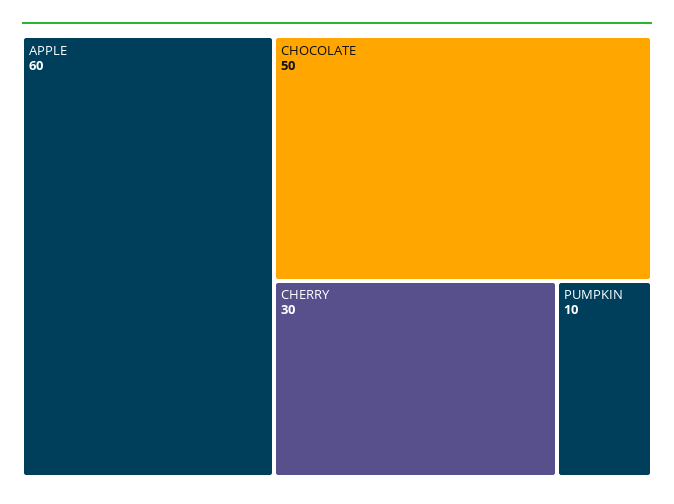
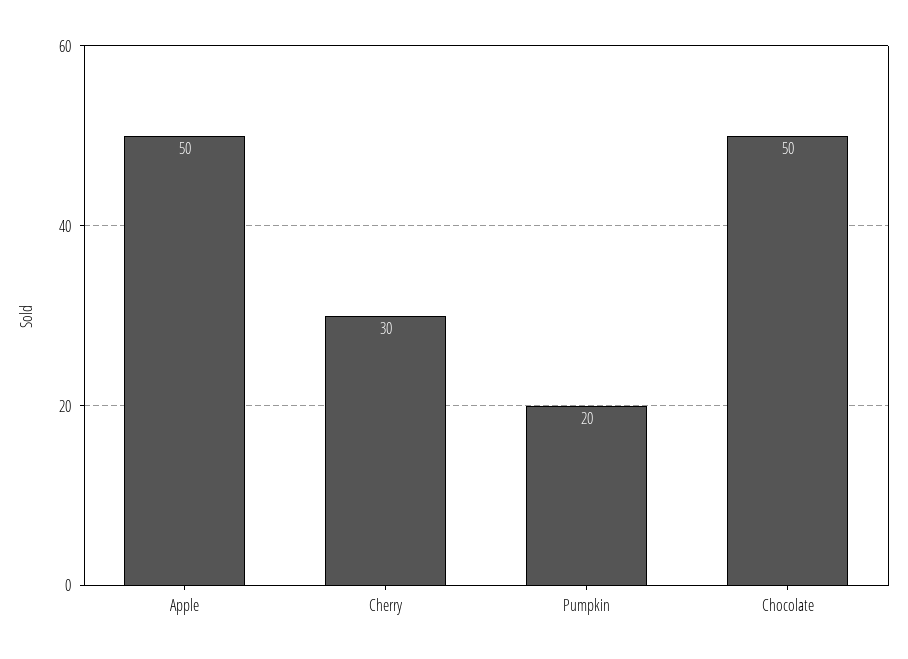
  {
-   "APPLE": 60,
+   "APPLE": 50,
    "CHOCOLATE": 50,
    "CHERRY": 30,
-   "PUMPKIN": 10
+   "PUMPKIN": 20
  }

